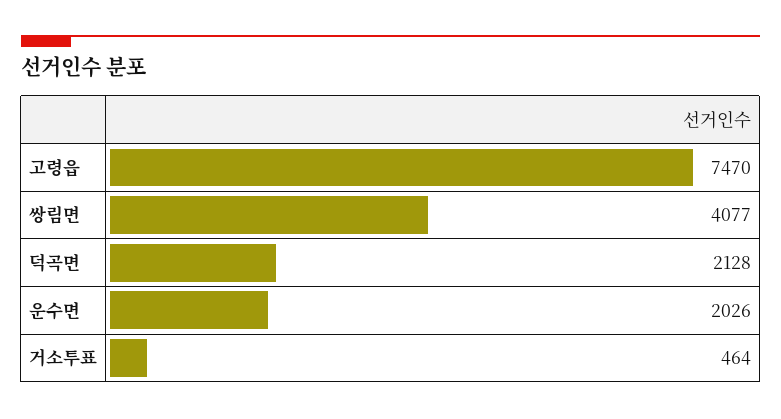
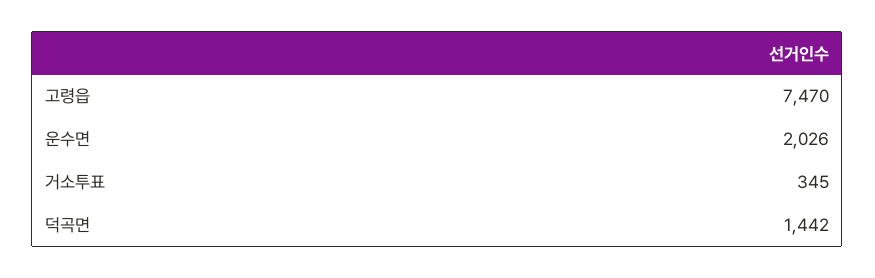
  {
    "고령읍": 7470,
-   "쌍림면": 4077,
-   "덕곡면": 2128,
+   "덕곡면": 1442,
    "운수면": 2026,
-   "거소투표": 464
+   "거소투표": 345
  }

